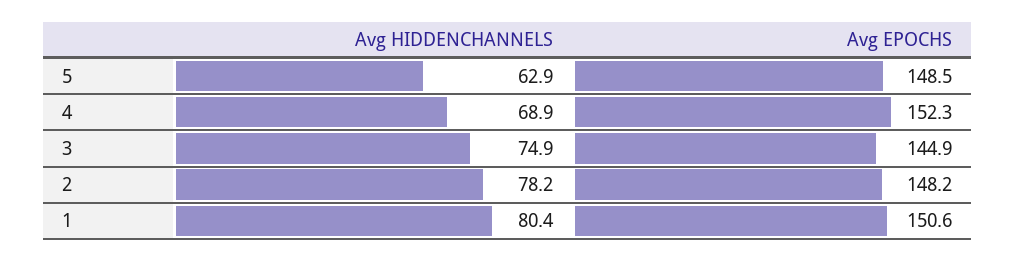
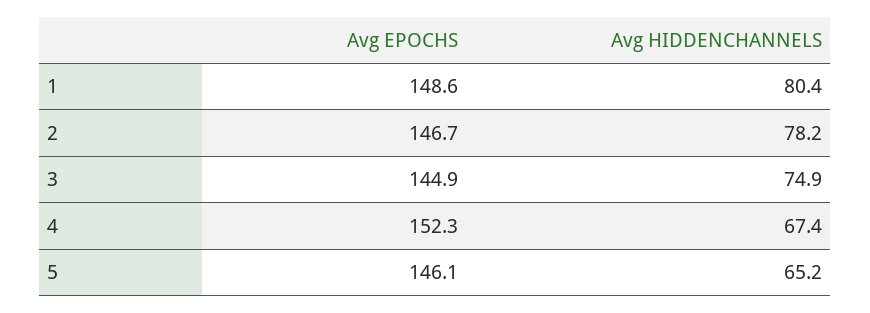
  {
    "Avg HIDDENCHANNELS": {
-     "5": 62.9,
+     "5": 65.2,
-     "4": 68.9,
+     "4": 67.4,
      "3": 74.9,
      "2": 78.2,
      "1": 80.4
    },
    "Avg EPOCHS": {
-     "5": 148.5,
+     "5": 146.1,
      "4": 152.3,
      "3": 144.9,
-     "2": 148.2,
+     "2": 146.7,
-     "1": 150.6
+     "1": 148.6
    }
  }

